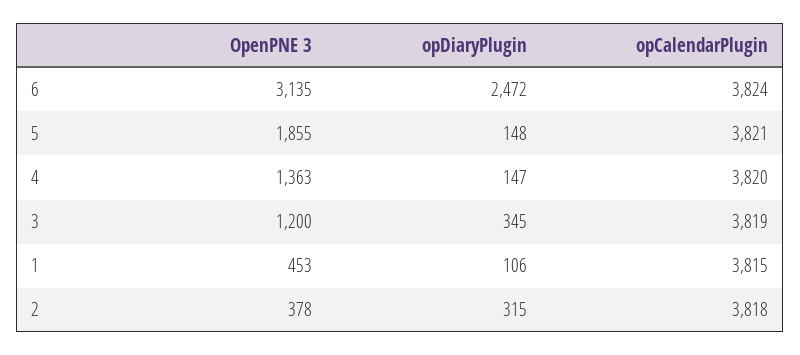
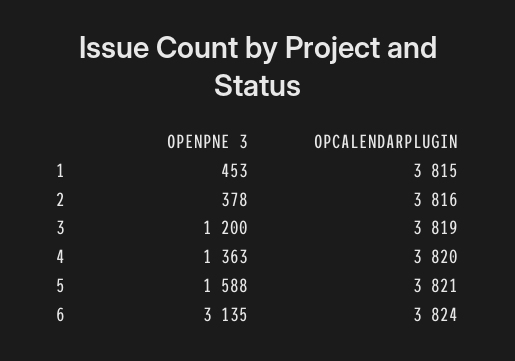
  {
    "OpenPNE 3": {
      "6": 3135,
-     "5": 1855,
+     "5": 1588,
      "4": 1363,
      "3": 1200,
      "1": 453,
      "2": 378
    },
-   "opDiaryPlugin": {
-     "6": 2472,
-     "5": 148,
-     "4": 147,
-     "3": 345,
-     "1": 106,
-     "2": 315
-   },
    "opCalendarPlugin": {
      "6": 3824,
      "5": 3821,
      "4": 3820,
      "3": 3819,
      "1": 3815,
-     "2": 3818
+     "2": 3816
    }
  }

